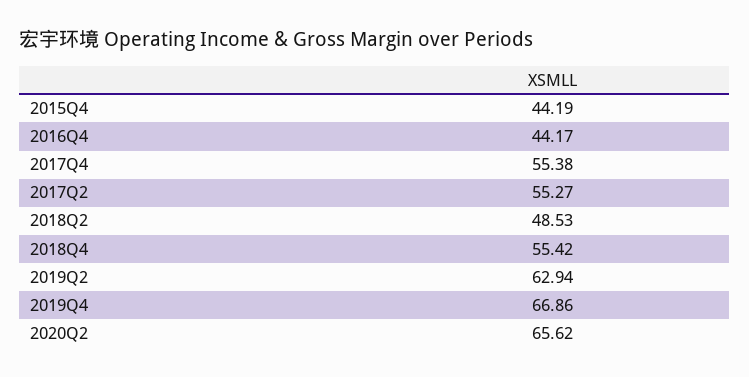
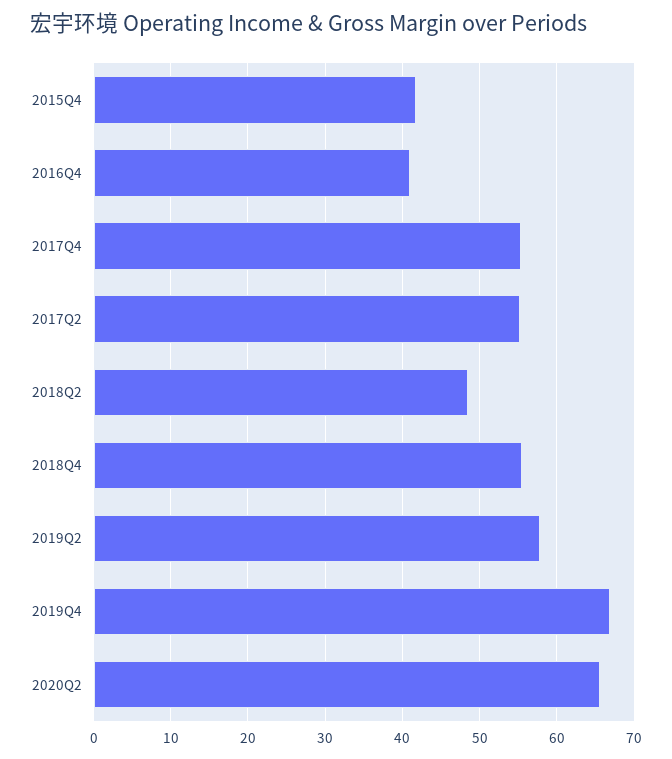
  {
-   "2015Q4": 44.19,
+   "2015Q4": 42,
-   "2016Q4": 44.17,
+   "2016Q4": 41,
    "2017Q4": 55.38,
    "2017Q2": 55.27,
    "2018Q2": 48.53,
    "2018Q4": 55.42,
-   "2019Q2": 62.94,
+   "2019Q2": 58,
    "2019Q4": 66.86,
    "2020Q2": 65.62
  }

